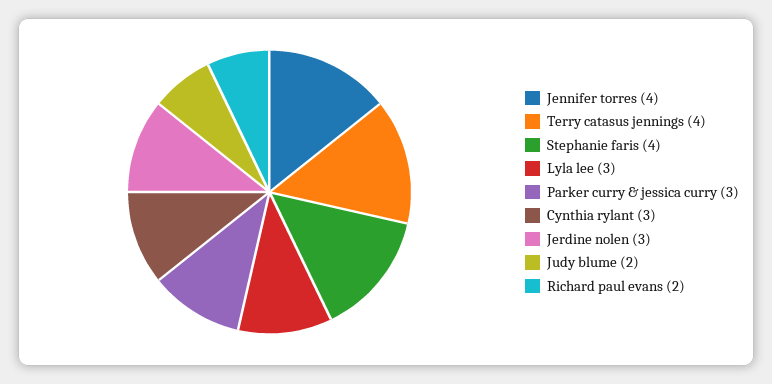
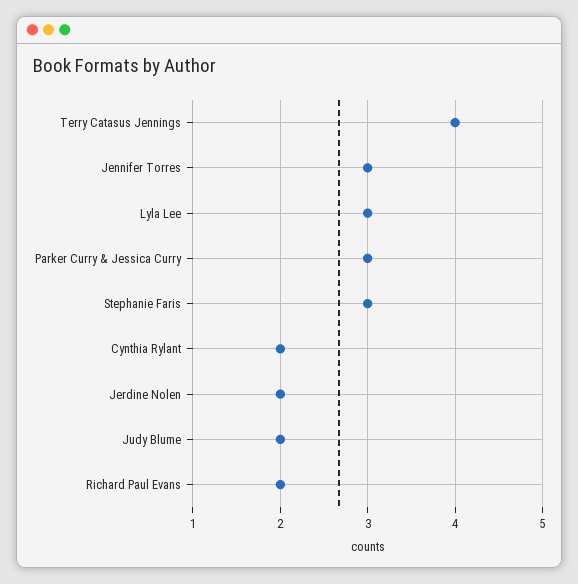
  {
-   "Jennifer torres": 4,
+   "Jennifer torres": 3,
    "Terry catasus jennings": 4,
-   "Stephanie faris": 4,
+   "Stephanie faris": 3,
    "Lyla lee": 3,
    "Parker curry & jessica curry": 3,
-   "Cynthia rylant": 3,
+   "Cynthia rylant": 2,
-   "Jerdine nolen": 3,
+   "Jerdine nolen": 2,
    "Judy blume": 2,
    "Richard paul evans": 2
  }

